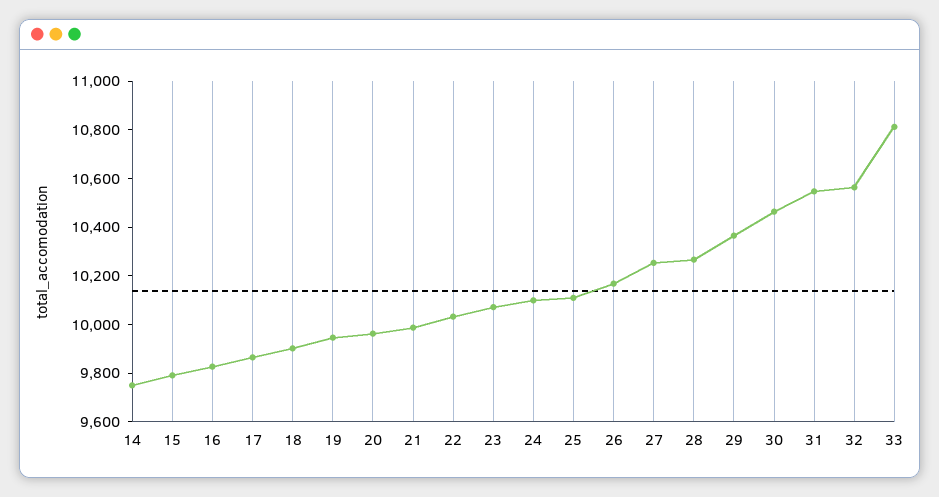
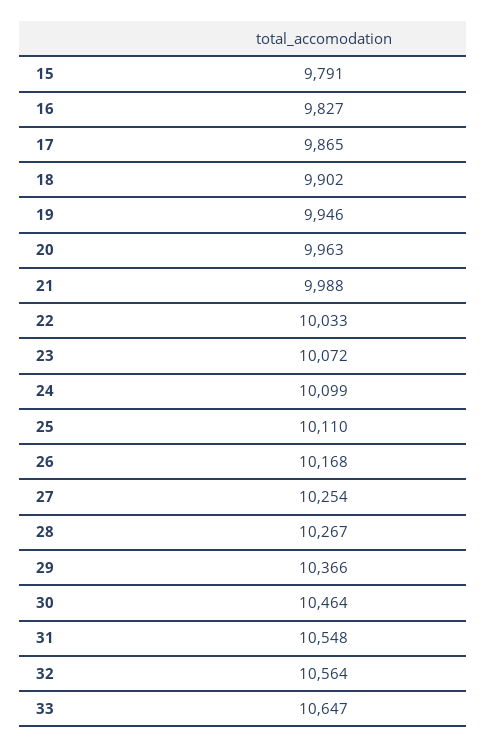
  {
-   "14": 9750,
    "15": 9791,
    "16": 9827,
    "17": 9865,
    "18": 9902,
    "19": 9946,
    "20": 9963,
    "21": 9988,
    "22": 10033,
    "23": 10072,
    "24": 10099,
    "25": 10110,
    "26": 10168,
    "27": 10254,
    "28": 10267,
    "29": 10366,
    "30": 10464,
    "31": 10548,
    "32": 10564,
-   "33": 10800
+   "33": 10647
  }

